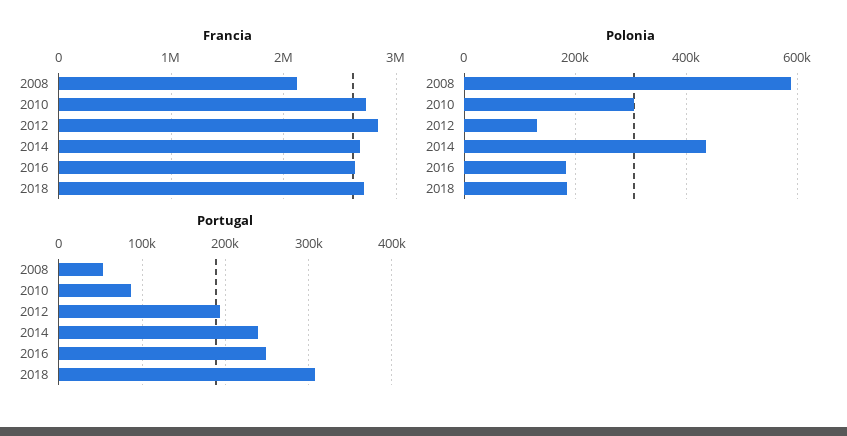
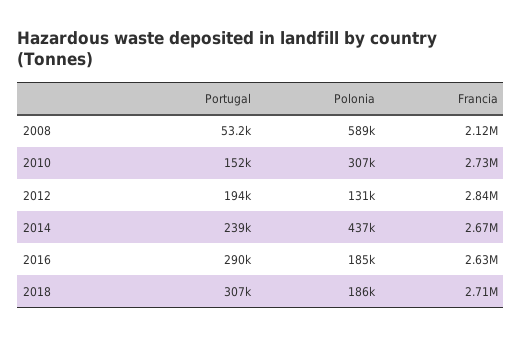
  {
    "Francia": {
      "2008": 2120000,
      "2010": 2730000,
      "2012": 2840000,
      "2014": 2670000,
      "2016": 2630000,
      "2018": 2710000
    },
    "Polonia": {
      "2008": 589000,
      "2010": 307000,
      "2012": 131000,
      "2014": 437000,
      "2016": 185000,
      "2018": 186000
    },
    "Portugal": {
      "2008": 53200,
-     "2010": 90000,
+     "2010": 152000,
      "2012": 194000,
      "2014": 239000,
-     "2016": 250000,
+     "2016": 290000,
      "2018": 307000
    }
  }

